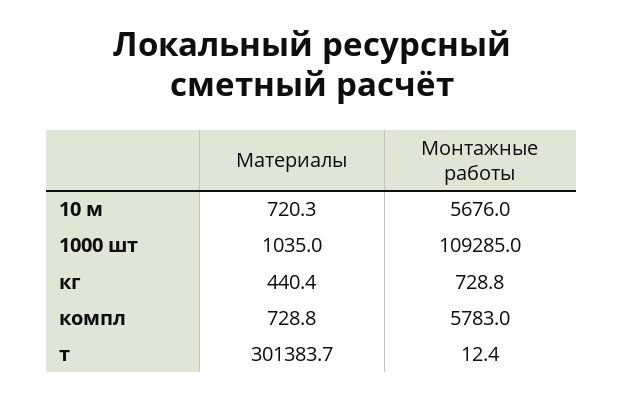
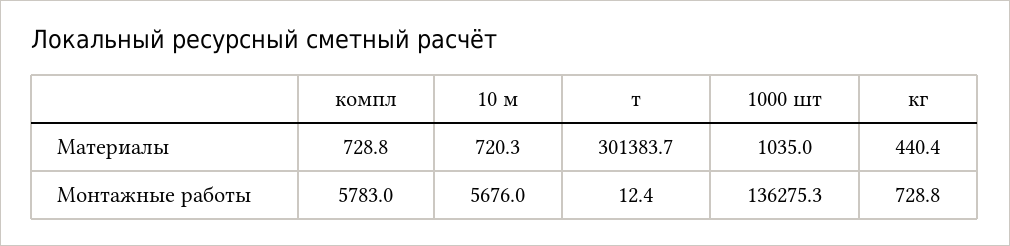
  {
    "Материалы": {
      "10 м": 720.3,
      "1000 шт": 1035,
      "кг": 440.4,
      "компл": 728.8,
      "т": 301383.7
    },
    "Монтажные работы": {
      "10 м": 5676,
-     "1000 шт": 109285,
+     "1000 шт": 136275.3,
      "кг": 728.8,
      "компл": 5783,
      "т": 12.4
    }
  }

